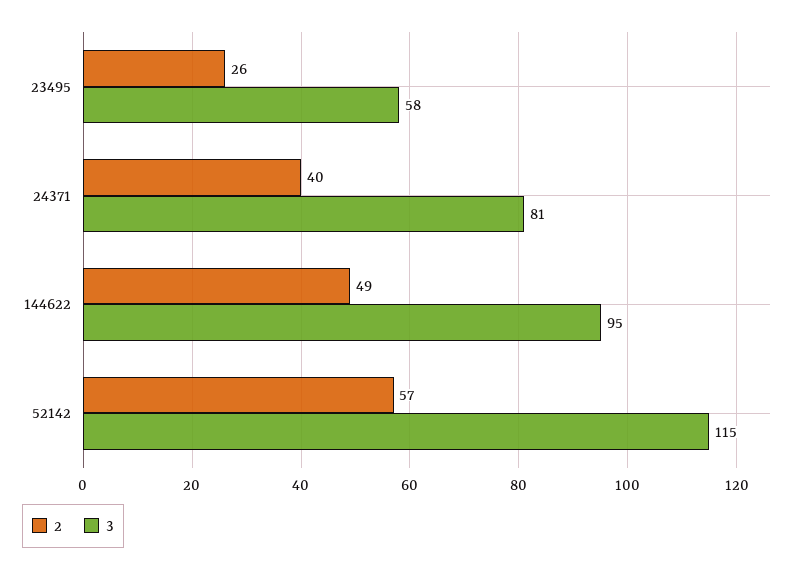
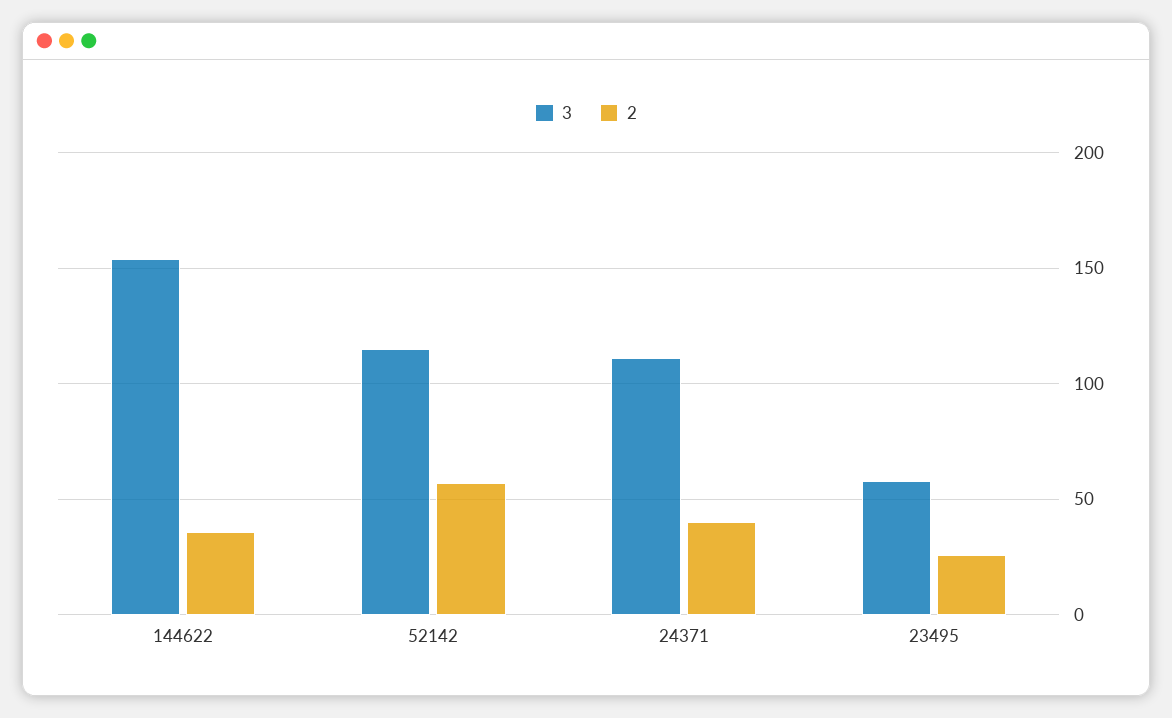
  {
    "2": {
      "23495": 26,
      "24371": 40,
-     "144622": 49,
+     "144622": 35,
      "52142": 57
    },
    "3": {
      "23495": 58,
-     "24371": 81,
+     "24371": 110,
-     "144622": 95,
+     "144622": 155,
      "52142": 115
    }
  }

